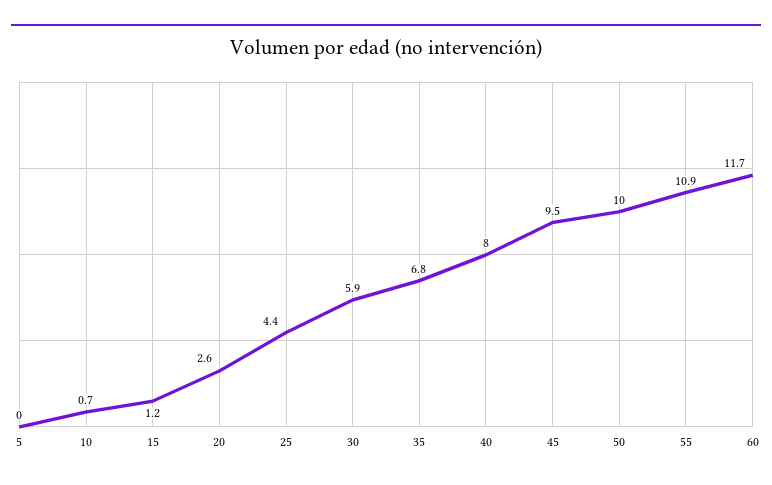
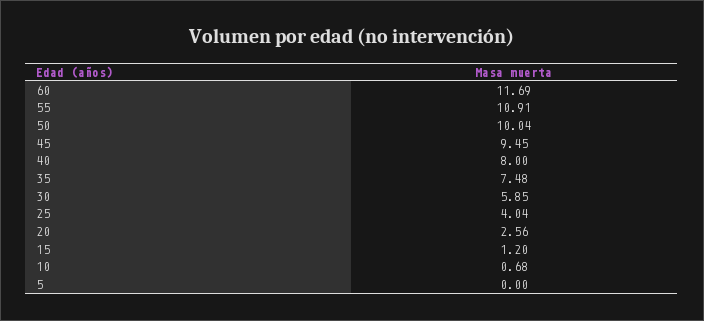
  {
    "5": 0,
    "10": 0.68,
    "15": 1.2,
    "20": 2.56,
-   "25": 4.4,
+   "25": 4.04,
    "30": 5.85,
-   "35": 6.8,
+   "35": 7.48,
    "40": 8,
    "45": 9.45,
    "50": 10.04,
    "55": 10.91,
    "60": 11.69
  }

